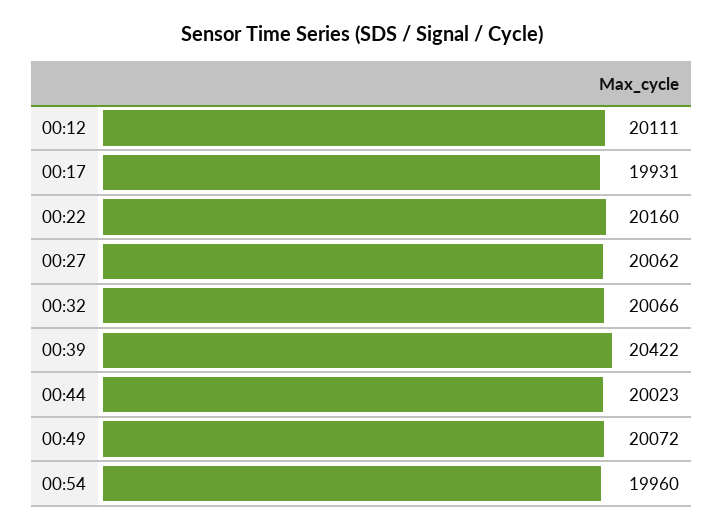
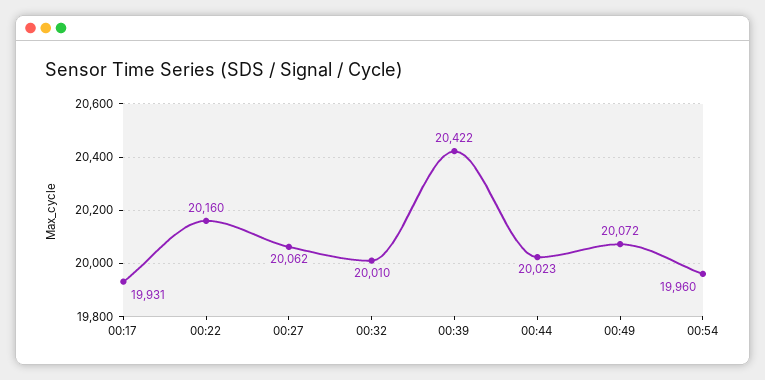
  {
-   "00:12": 20111,
    "00:17": 19931,
    "00:22": 20160,
    "00:27": 20062,
-   "00:32": 20066,
+   "00:32": 20010,
    "00:39": 20422,
    "00:44": 20023,
    "00:49": 20072,
    "00:54": 19960
  }

